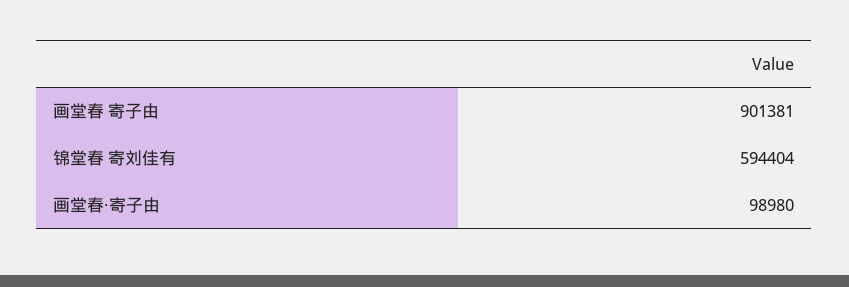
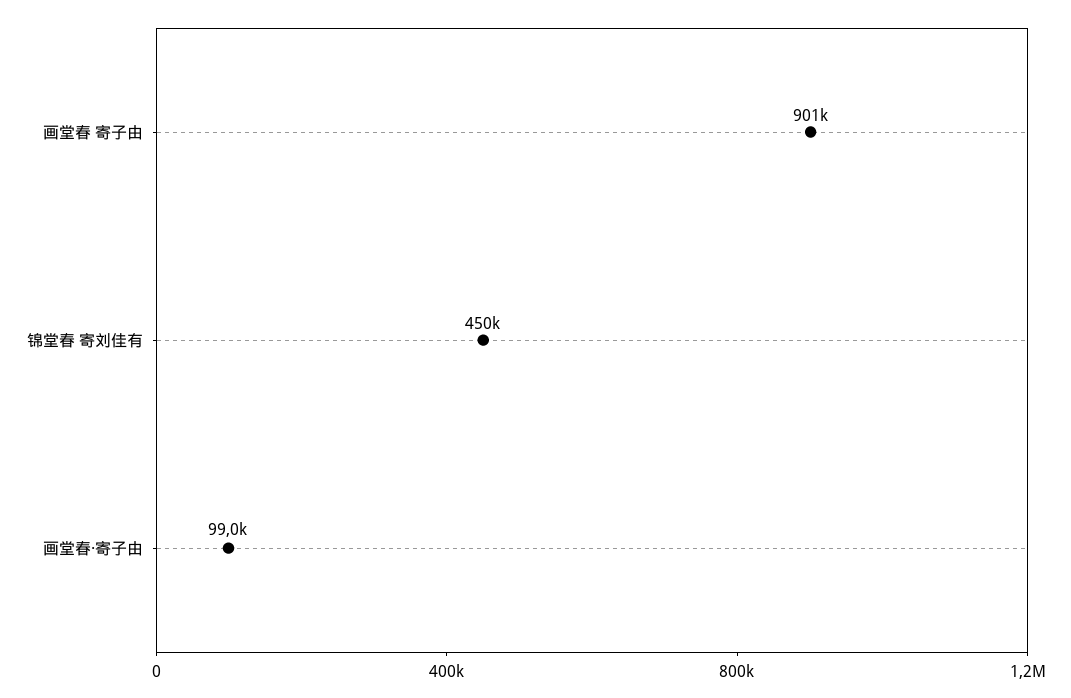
  {
    "画堂春 寄子由": 901381,
-   "锦堂春 寄刘佳有": 594404,
+   "锦堂春 寄刘佳有": 450000,
    "画堂春·寄子由": 98980
  }

